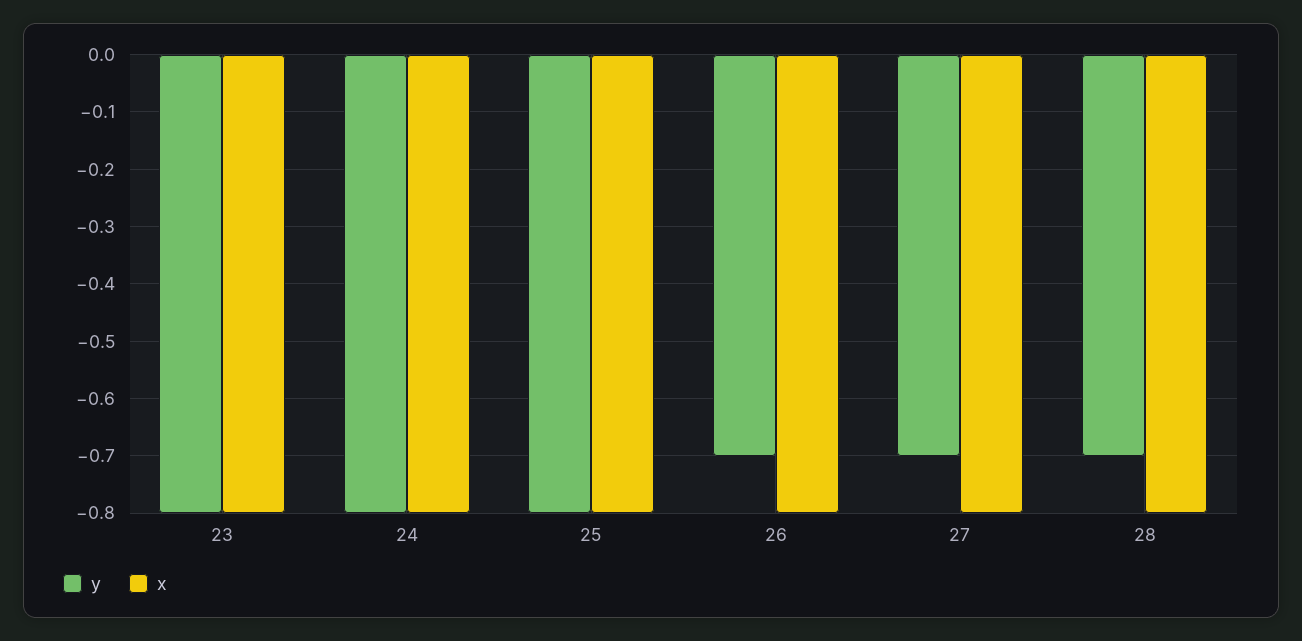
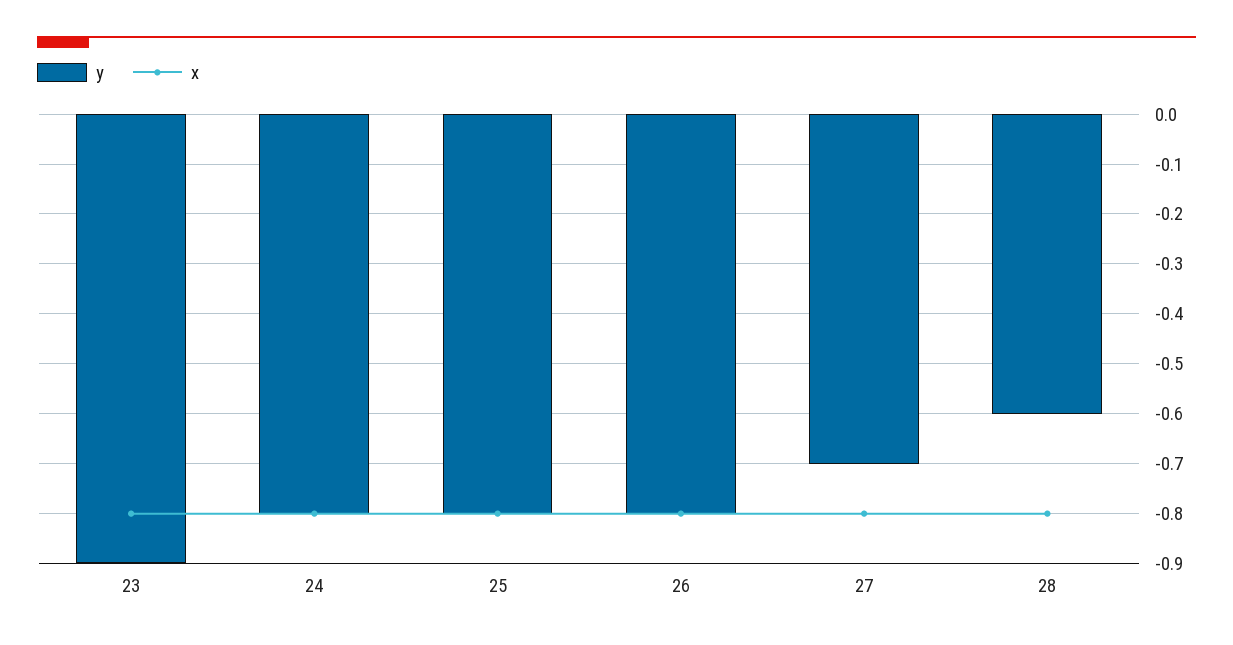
  {
    "y": {
-     "23": -0.8,
+     "23": -0.9,
      "24": -0.8,
      "25": -0.8,
-     "26": -0.7,
+     "26": -0.8,
      "27": -0.7,
-     "28": -0.7
+     "28": -0.6
    },
    "x": {
      "23": -0.8,
      "24": -0.8,
      "25": -0.8,
      "26": -0.8,
      "27": -0.8,
      "28": -0.8
    }
  }

